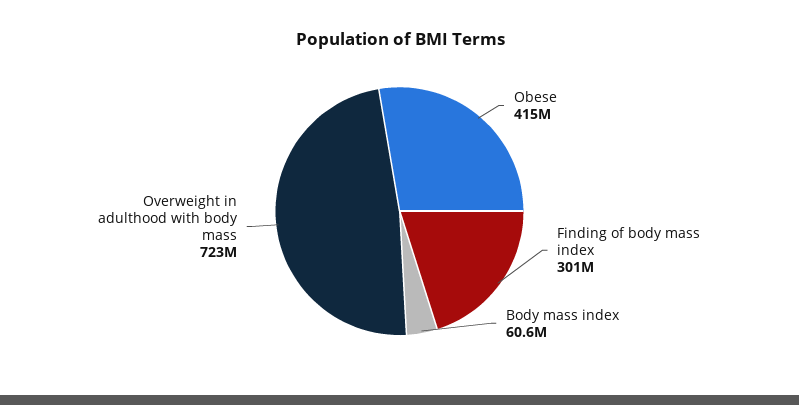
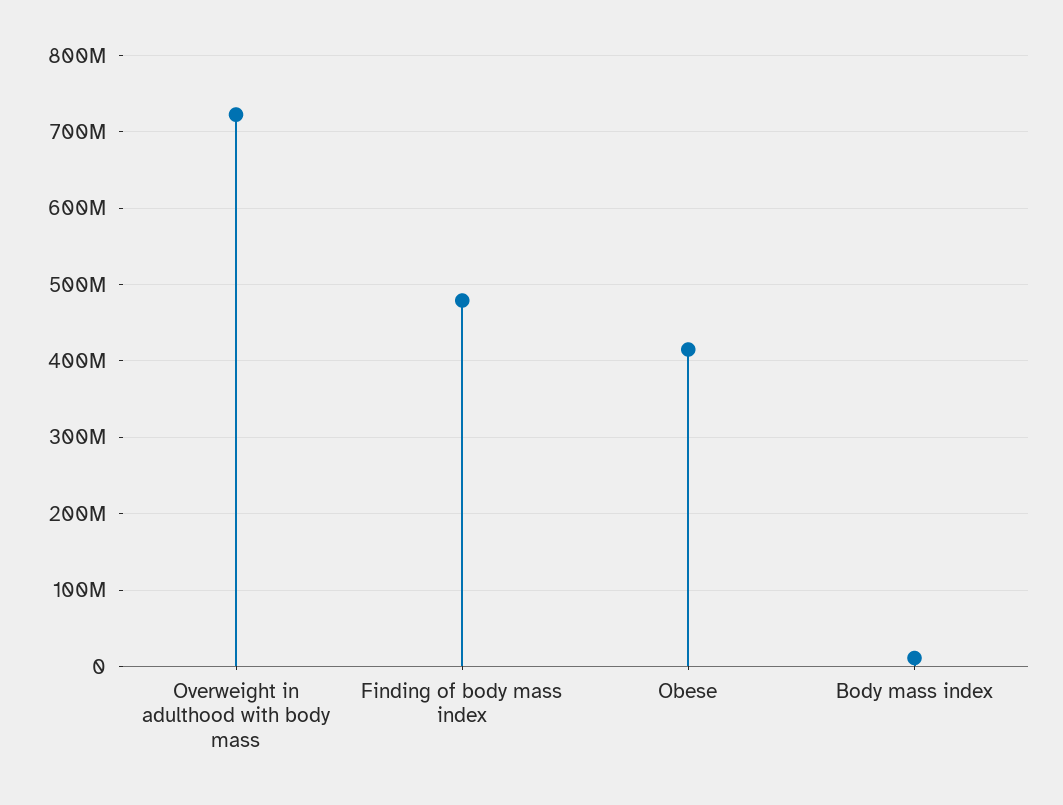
  {
    "Obese": 415000000,
-   "Finding of body mass index": 301000000,
+   "Finding of body mass index": 480000000,
-   "Body mass index": 60600000,
+   "Body mass index": 10000000,
    "Overweight in adulthood with body mass": 723000000
  }

